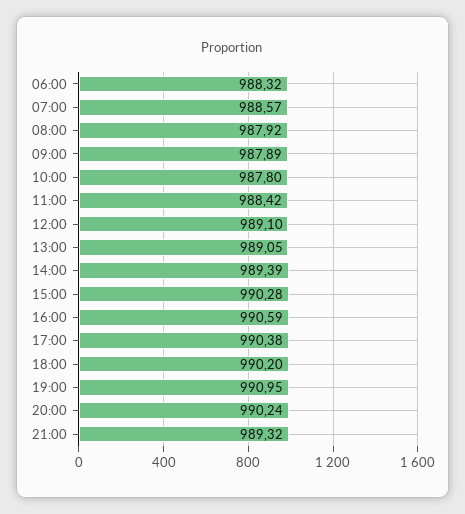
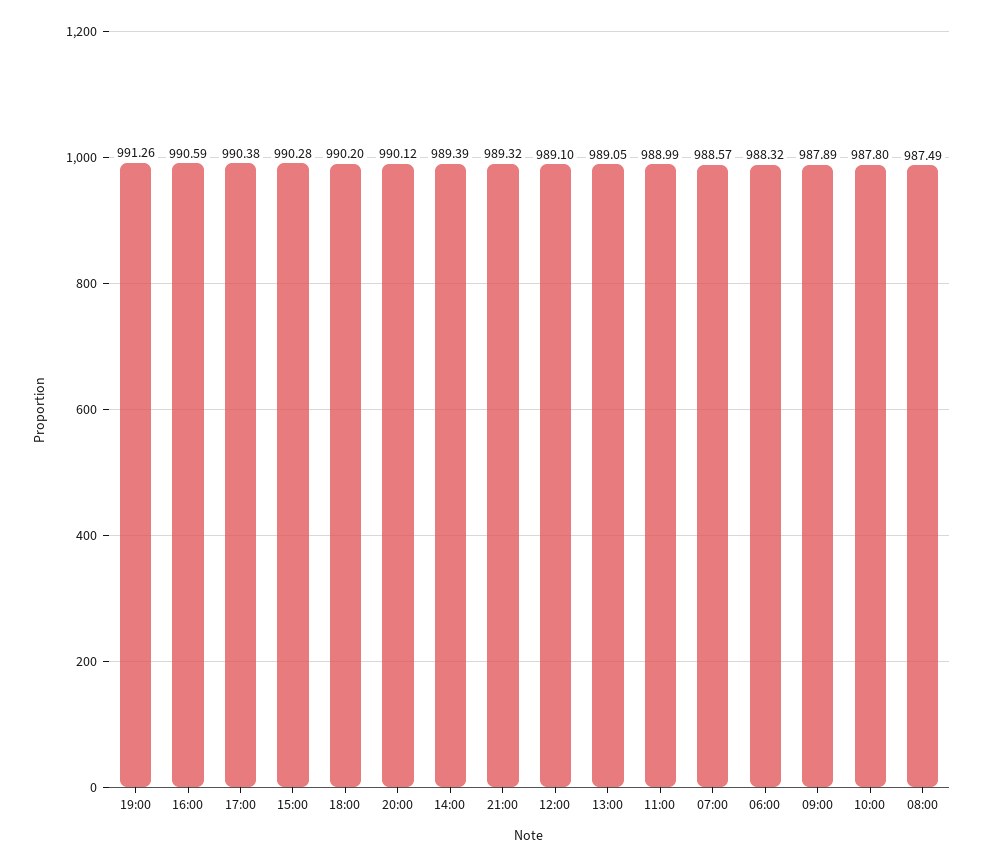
  {
    "06:00": 988.32,
    "07:00": 988.57,
-   "08:00": 987.92,
+   "08:00": 987.49,
    "09:00": 987.89,
    "10:00": 987.8,
-   "11:00": 988.42,
+   "11:00": 988.99,
    "12:00": 989.1,
    "13:00": 989.05,
    "14:00": 989.39,
    "15:00": 990.28,
    "16:00": 990.59,
    "17:00": 990.38,
    "18:00": 990.2,
-   "19:00": 990.95,
+   "19:00": 991.26,
-   "20:00": 990.24,
+   "20:00": 990.12,
    "21:00": 989.32
  }

